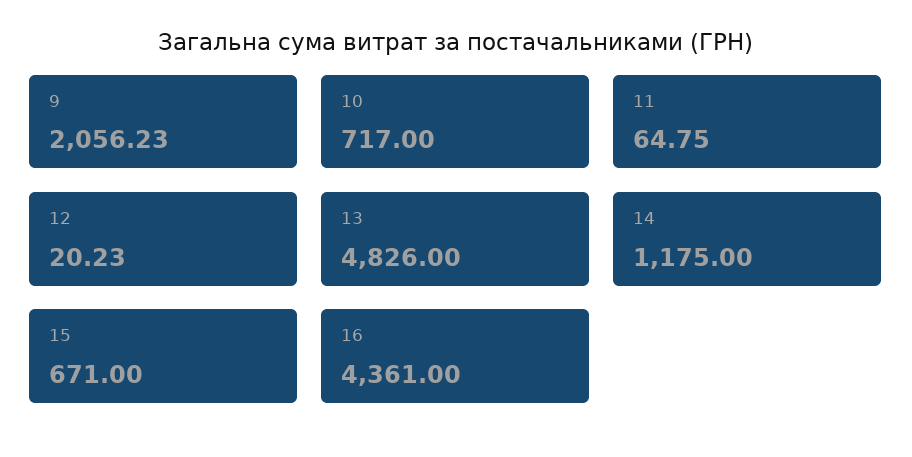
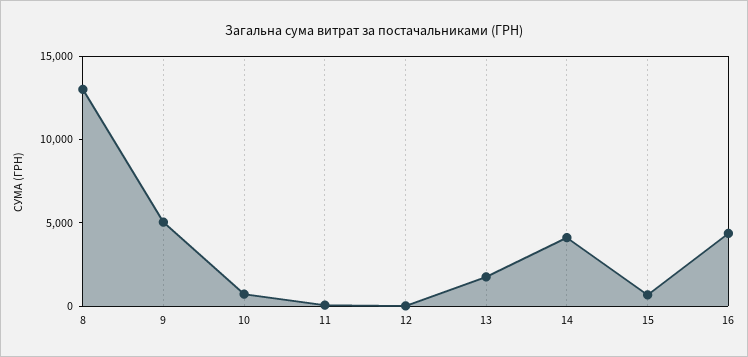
  {
-   "9": 2056.23,
+   "9": 5000,
    "10": 717,
    "11": 64.75,
    "12": 20.23,
-   "13": 4826,
+   "13": 2000,
-   "14": 1175,
+   "14": 4000,
    "15": 671,
-   "16": 4361
+   "16": 4361,
+   "8": 13000
  }

